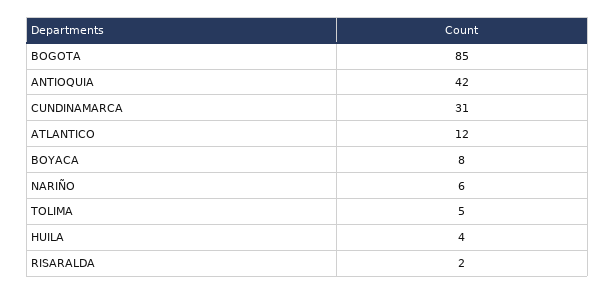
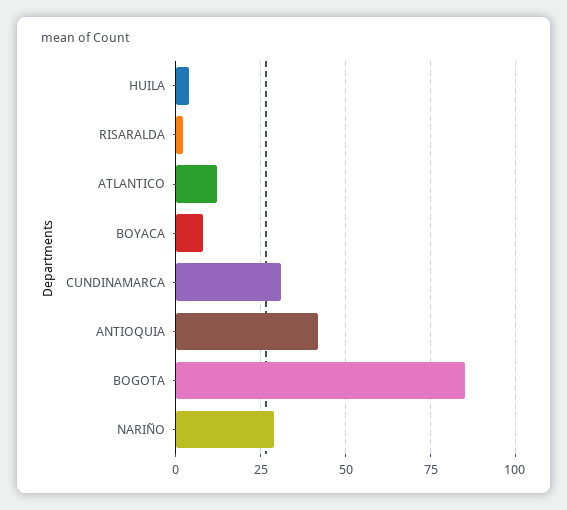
  {
    "BOGOTA": 85,
    "ANTIOQUIA": 42,
    "CUNDINAMARCA": 31,
    "ATLANTICO": 12,
    "BOYACA": 8,
-   "NARIÑO": 6,
+   "NARIÑO": 30,
-   "TOLIMA": 5,
    "HUILA": 4,
    "RISARALDA": 2
  }

